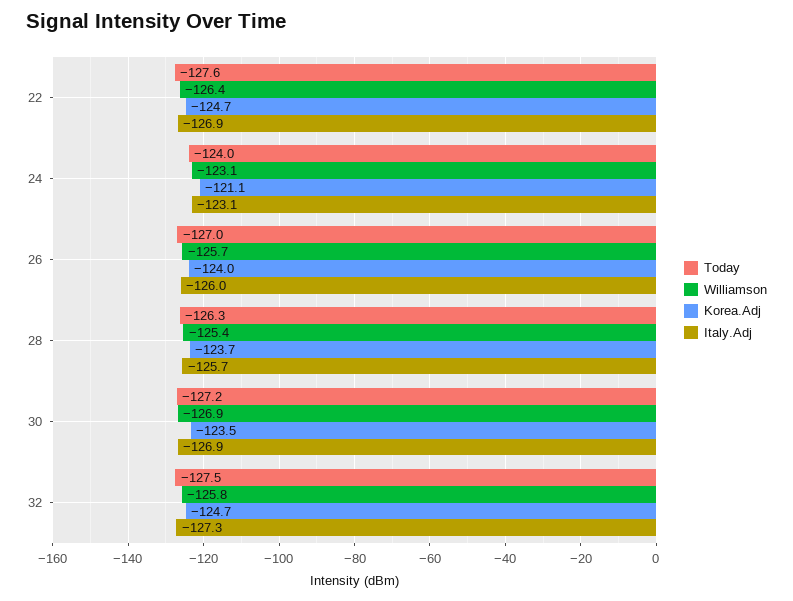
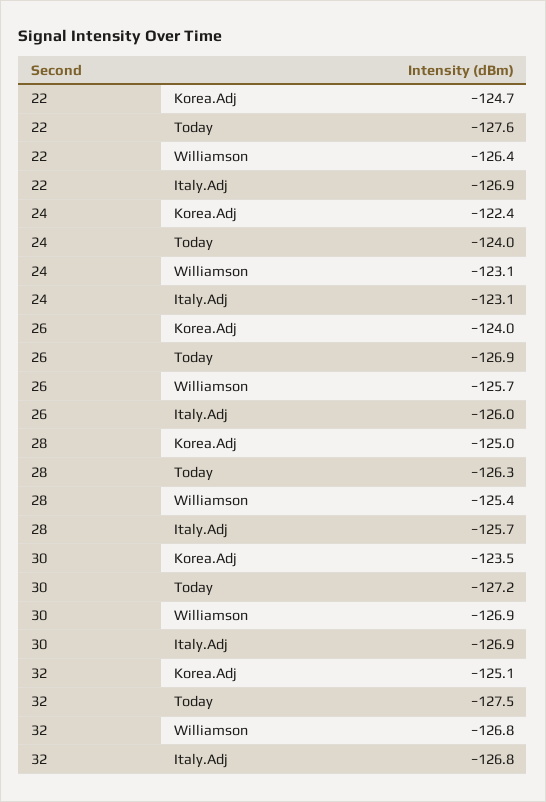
  {
    "Today": {
      "22": -127.6,
      "24": -124,
-     "26": -127,
+     "26": -126.9,
      "28": -126.3,
      "30": -127.2,
      "32": -127.5
    },
    "Williamson": {
      "22": -126.4,
      "24": -123.1,
      "26": -125.7,
      "28": -125.4,
      "30": -126.9,
-     "32": -125.8
+     "32": -126.8
    },
    "Korea.Adj": {
      "22": -124.7,
-     "24": -121.1,
+     "24": -122.4,
      "26": -124,
-     "28": -123.7,
+     "28": -125,
      "30": -123.5,
-     "32": -124.7
+     "32": -125.1
    },
    "Italy.Adj": {
      "22": -126.9,
      "24": -123.1,
      "26": -126,
      "28": -125.7,
      "30": -126.9,
-     "32": -127.3
+     "32": -126.8
    }
  }

